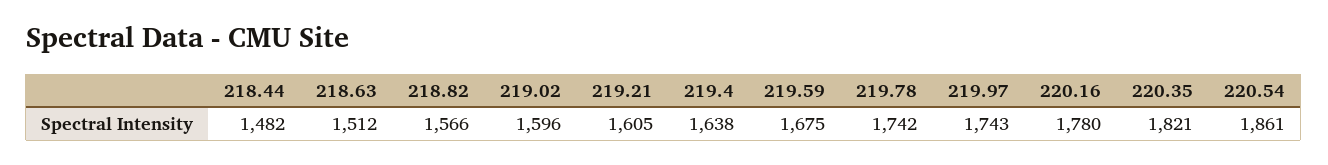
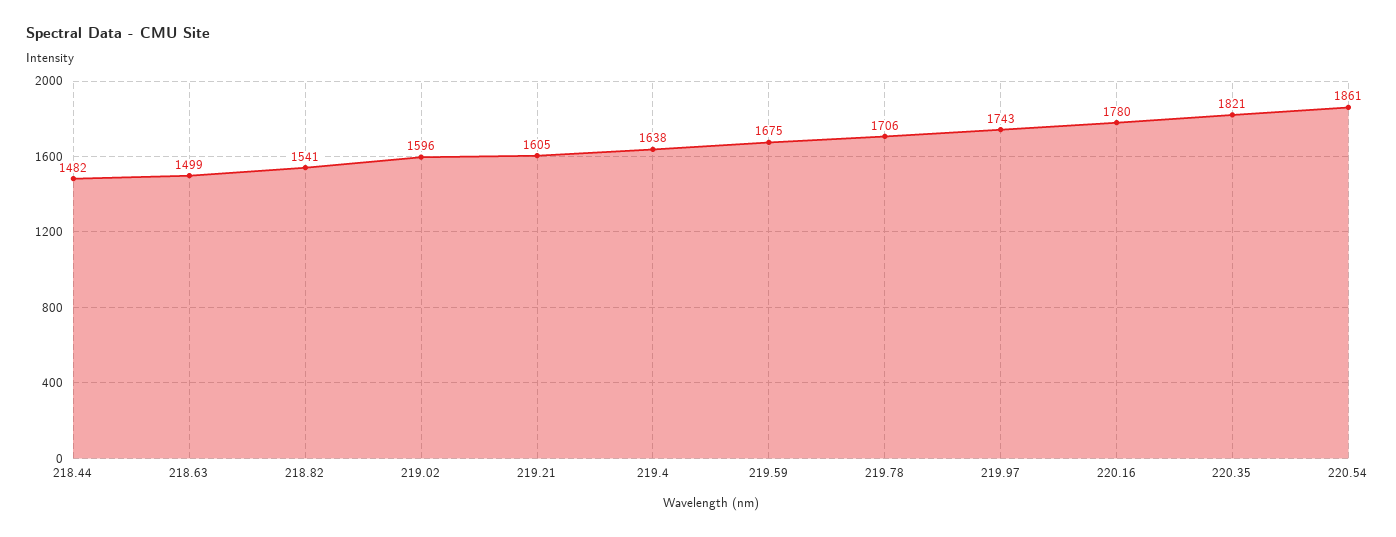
  {
    "218.44": 1482,
-   "218.63": 1512,
+   "218.63": 1499,
-   "218.82": 1566,
+   "218.82": 1541,
    "219.02": 1596,
    "219.21": 1605,
    "219.4": 1638,
    "219.59": 1675,
-   "219.78": 1742,
+   "219.78": 1706,
    "219.97": 1743,
    "220.16": 1780,
    "220.35": 1821,
    "220.54": 1861
  }

